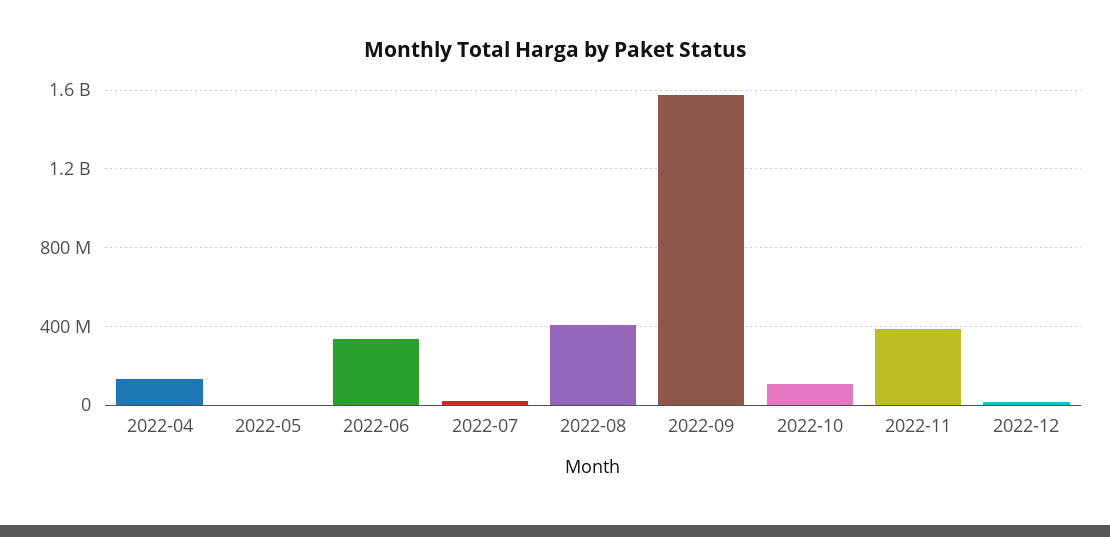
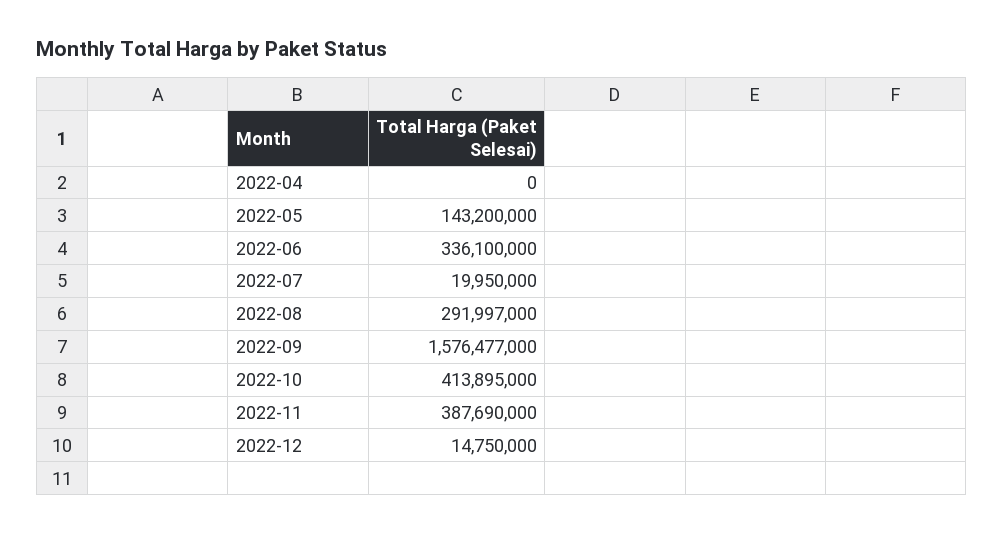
  {
-   "2022-04": 150000000,
+   "2022-04": 0,
-   "2022-05": 0,
+   "2022-05": 143200000,
    "2022-06": 336100000,
    "2022-07": 19950000,
-   "2022-08": 400000000,
+   "2022-08": 291997000,
    "2022-09": 1576477000,
-   "2022-10": 100000000,
+   "2022-10": 413895000,
    "2022-11": 387690000,
    "2022-12": 14750000
  }

